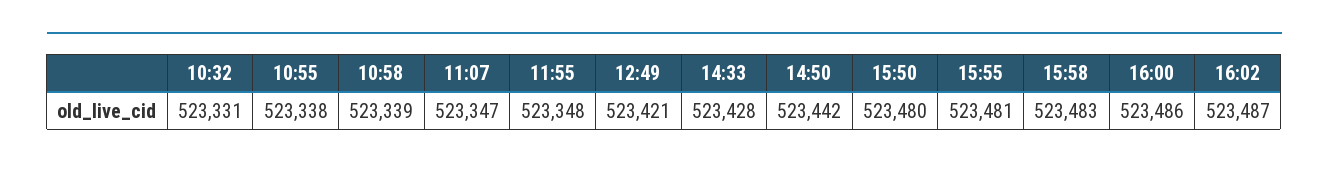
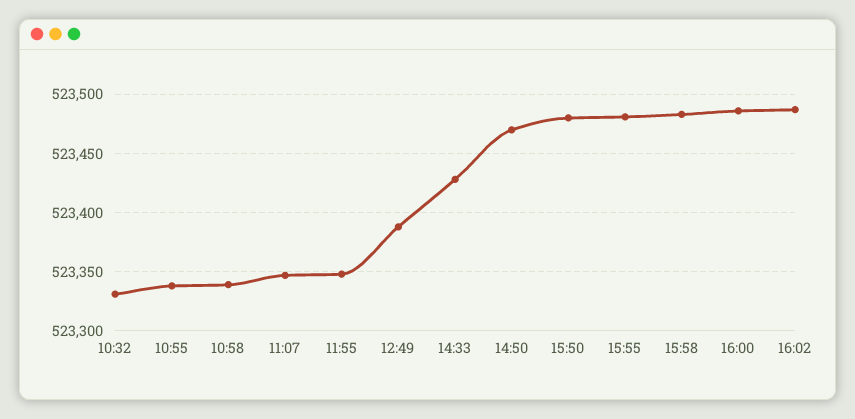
  {
    "10:32": 523331,
    "10:55": 523338,
    "10:58": 523339,
    "11:07": 523347,
    "11:55": 523348,
-   "12:49": 523421,
+   "12:49": 523390,
    "14:33": 523428,
-   "14:50": 523442,
+   "14:50": 523470,
    "15:50": 523480,
    "15:55": 523481,
    "15:58": 523483,
    "16:00": 523486,
    "16:02": 523487
  }

